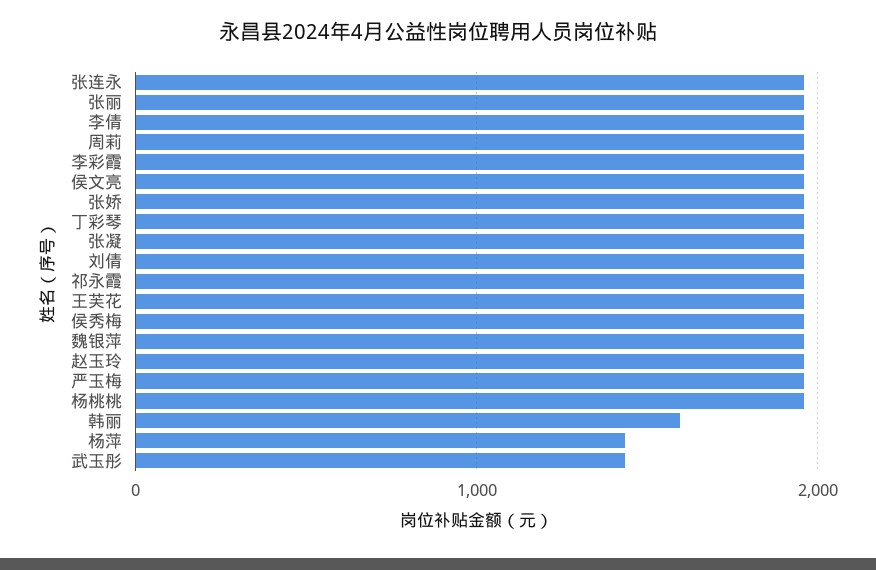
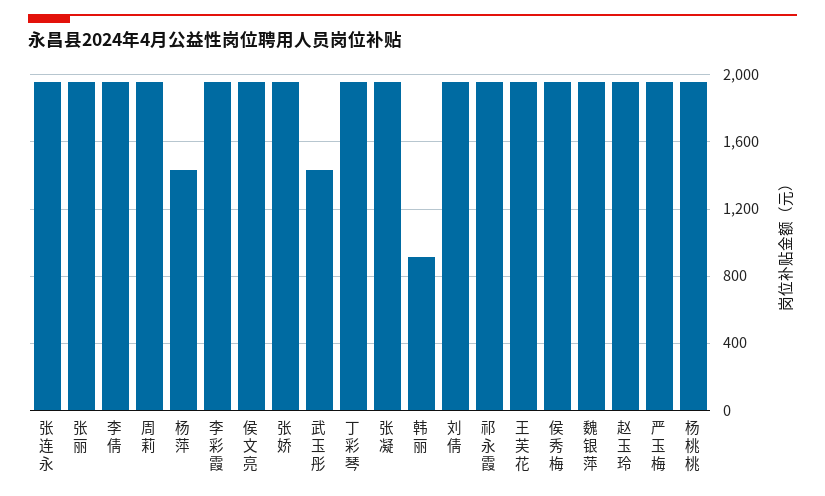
  {
    "张连永": 1950,
    "张丽": 1950,
    "李倩": 1950,
    "周莉": 1950,
    "李彩霞": 1950,
    "侯文亮": 1950,
    "张娇": 1950,
    "丁彩琴": 1950,
    "张凝": 1950,
    "刘倩": 1950,
    "祁永霞": 1950,
    "王芙花": 1950,
    "侯秀梅": 1950,
    "魏银萍": 1950,
    "赵玉玲": 1950,
    "严玉梅": 1950,
    "杨桃桃": 1950,
-   "韩丽": 1600,
+   "韩丽": 900,
    "杨萍": 1450,
    "武玉彤": 1450
  }

